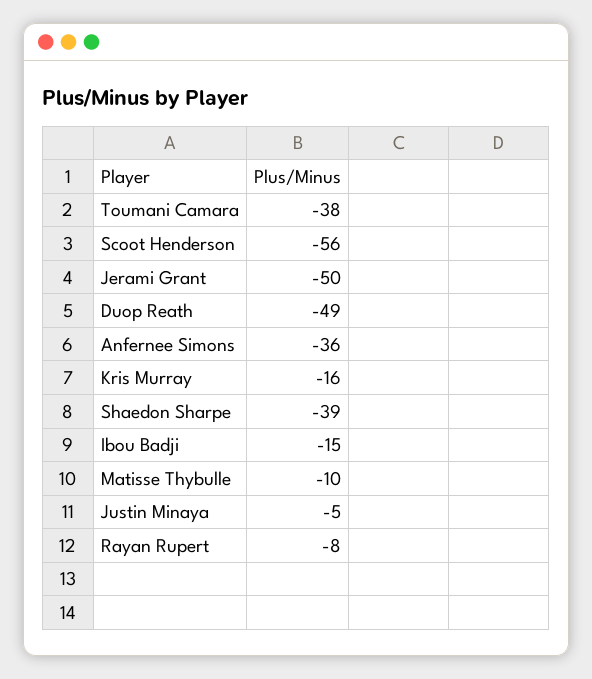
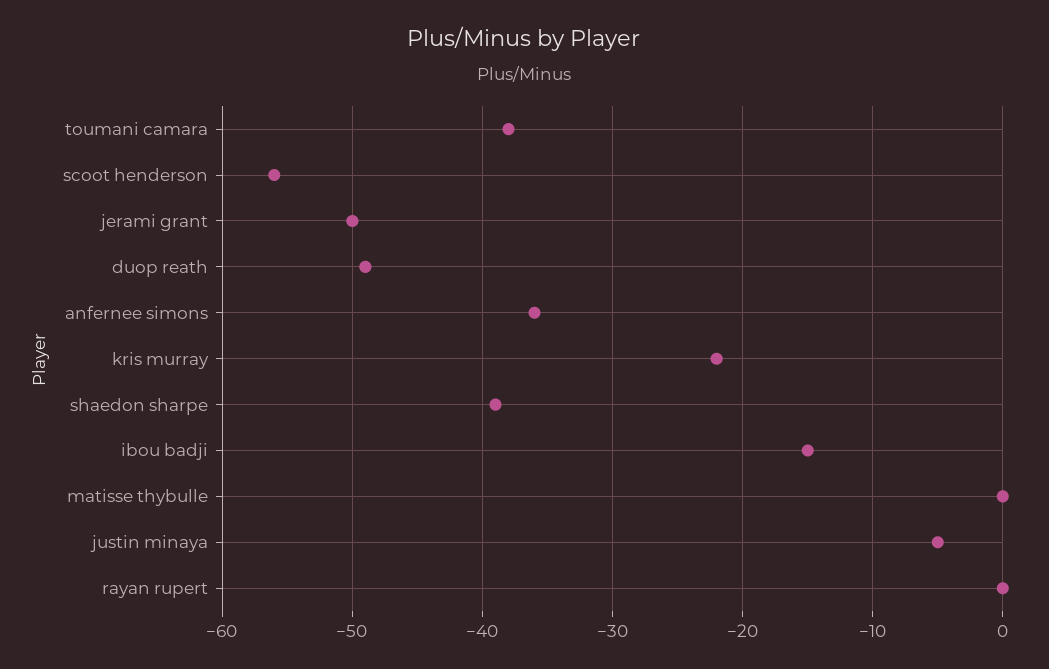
  {
    "Toumani Camara": -38,
    "Scoot Henderson": -56,
    "Jerami Grant": -50,
    "Duop Reath": -49,
    "Anfernee Simons": -36,
-   "Kris Murray": -16,
+   "Kris Murray": -22,
    "Shaedon Sharpe": -39,
    "Ibou Badji": -15,
-   "Matisse Thybulle": -10,
+   "Matisse Thybulle": 0,
    "Justin Minaya": -5,
-   "Rayan Rupert": -8
+   "Rayan Rupert": 0
  }

